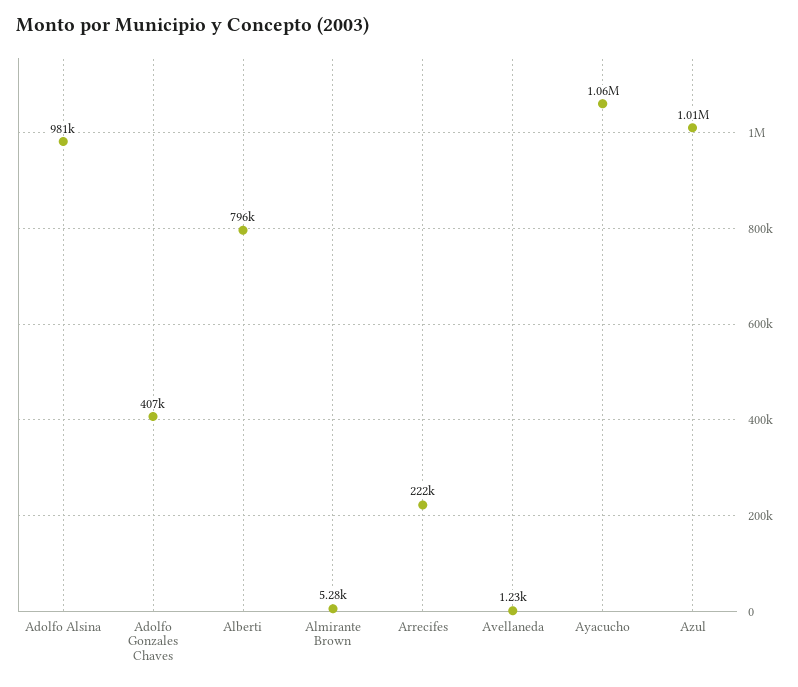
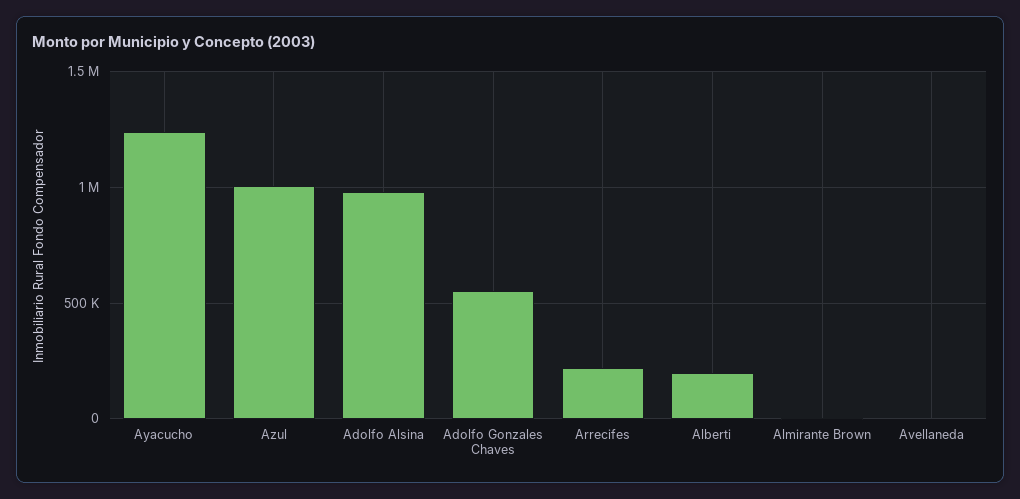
  {
    "Adolfo Alsina": 981000,
-   "Adolfo Gonzales Chaves": 407000,
+   "Adolfo Gonzales Chaves": 550000,
-   "Alberti": 796000,
+   "Alberti": 200000,
    "Almirante Brown": 5280,
    "Arrecifes": 222000,
    "Avellaneda": 1230,
-   "Ayacucho": 1060000,
+   "Ayacucho": 1250000,
    "Azul": 1010000
  }

